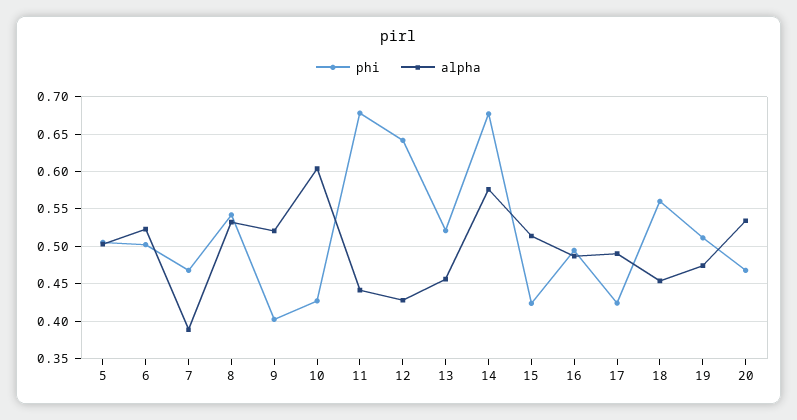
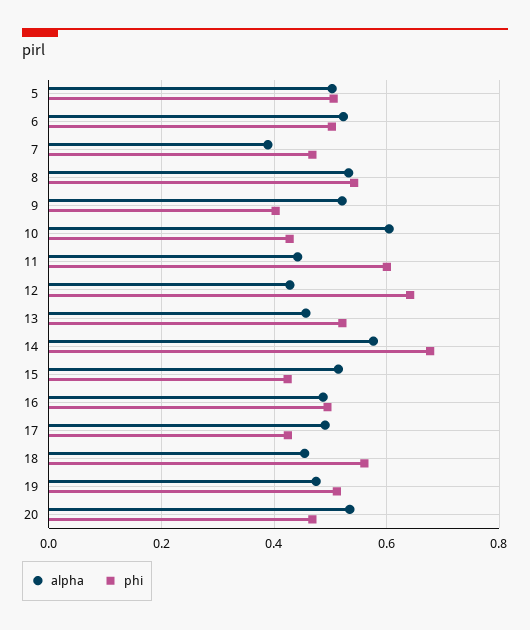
  {
    "phi": {
      "5": 0.51,
      "6": 0.5,
      "7": 0.47,
      "8": 0.54,
      "9": 0.4,
      "10": 0.43,
-     "11": 0.68,
+     "11": 0.6,
      "12": 0.64,
      "13": 0.52,
      "14": 0.68,
      "15": 0.42,
      "16": 0.49,
      "17": 0.42,
      "18": 0.56,
      "19": 0.51,
      "20": 0.47
    },
    "alpha": {
      "5": 0.5,
      "6": 0.52,
      "7": 0.39,
      "8": 0.53,
      "9": 0.52,
      "10": 0.6,
      "11": 0.44,
      "12": 0.43,
      "13": 0.46,
      "14": 0.58,
      "15": 0.51,
      "16": 0.49,
      "17": 0.49,
      "18": 0.45,
      "19": 0.47,
      "20": 0.53
    }
  }

